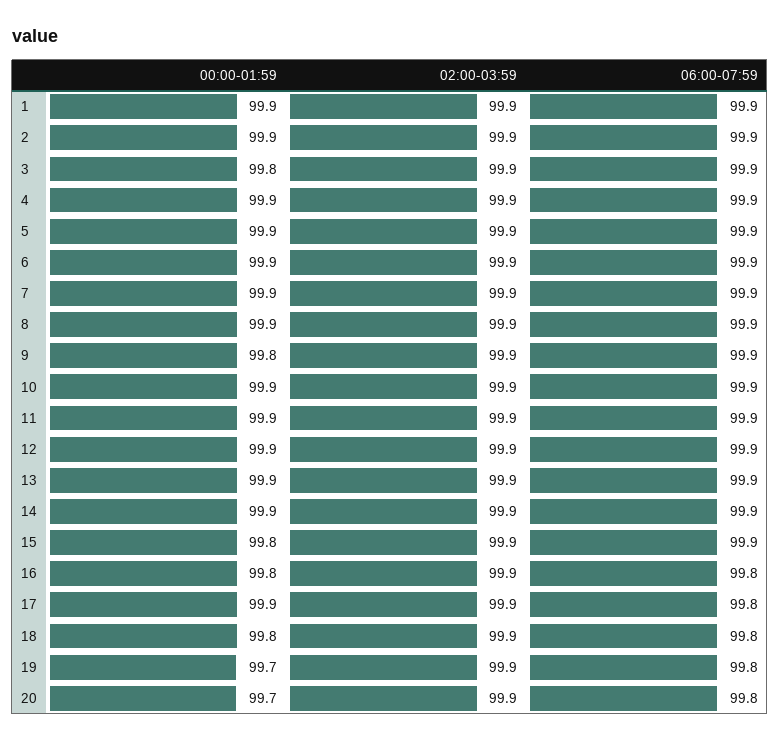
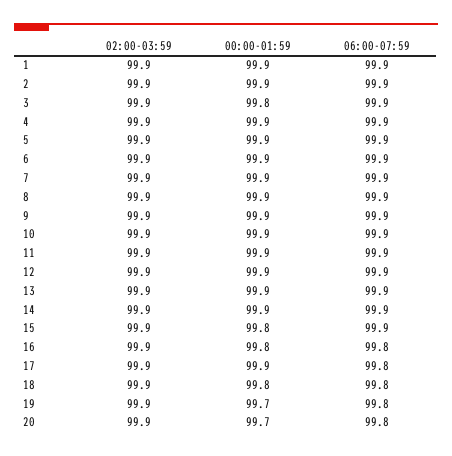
  {
    "00:00-01:59": {
      "1": 99.9,
      "2": 99.9,
      "3": 99.8,
      "4": 99.9,
      "5": 99.9,
      "6": 99.9,
      "7": 99.9,
      "8": 99.9,
-     "9": 99.8,
+     "9": 99.9,
      "10": 99.9,
      "11": 99.9,
      "12": 99.9,
      "13": 99.9,
      "14": 99.9,
      "15": 99.8,
      "16": 99.8,
      "17": 99.9,
      "18": 99.8,
      "19": 99.7,
      "20": 99.7
    },
    "02:00-03:59": {
      "1": 99.9,
      "2": 99.9,
      "3": 99.9,
      "4": 99.9,
      "5": 99.9,
      "6": 99.9,
      "7": 99.9,
      "8": 99.9,
      "9": 99.9,
      "10": 99.9,
      "11": 99.9,
      "12": 99.9,
      "13": 99.9,
      "14": 99.9,
      "15": 99.9,
      "16": 99.9,
      "17": 99.9,
      "18": 99.9,
      "19": 99.9,
      "20": 99.9
    },
    "06:00-07:59": {
      "1": 99.9,
      "2": 99.9,
      "3": 99.9,
      "4": 99.9,
      "5": 99.9,
      "6": 99.9,
      "7": 99.9,
      "8": 99.9,
      "9": 99.9,
      "10": 99.9,
      "11": 99.9,
      "12": 99.9,
      "13": 99.9,
      "14": 99.9,
      "15": 99.9,
      "16": 99.8,
      "17": 99.8,
      "18": 99.8,
      "19": 99.8,
      "20": 99.8
    }
  }

